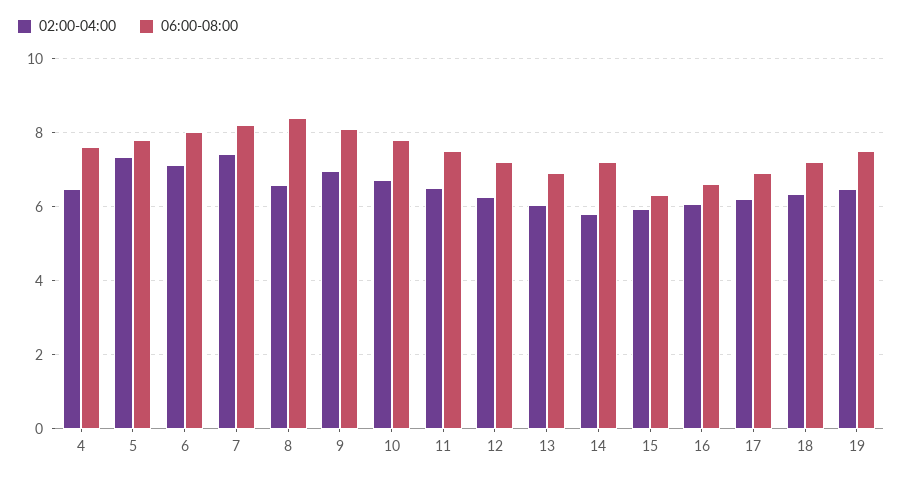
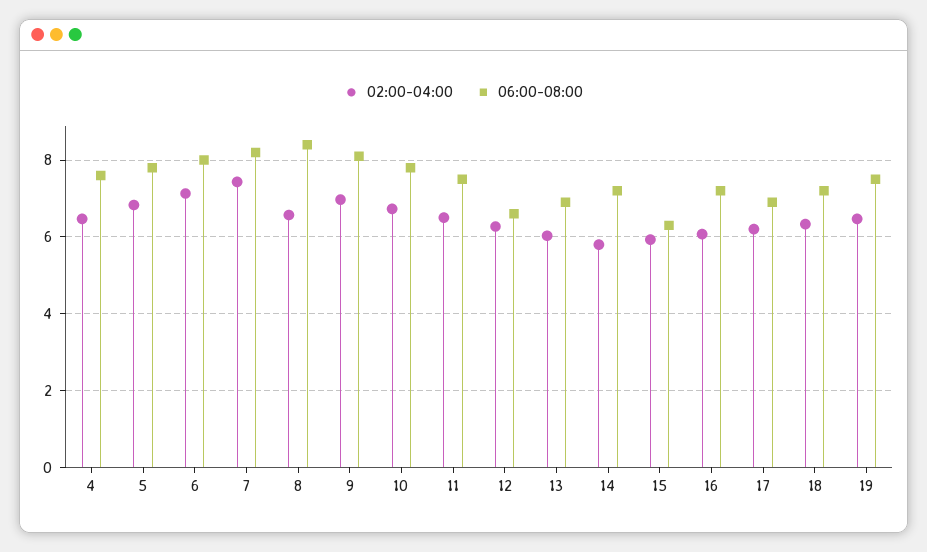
  {
    "02:00-04:00": {
      "4": 6.4,
-     "5": 7.4,
+     "5": 6.8,
      "6": 7.2,
      "7": 7.4,
      "8": 6.6,
      "9": 7,
      "10": 6.8,
      "11": 6.6,
      "12": 6.2,
      "13": 6,
      "14": 5.8,
      "15": 6,
      "16": 6,
      "17": 6.2,
      "18": 6.4,
      "19": 6.4
    },
    "06:00-08:00": {
      "4": 7.6,
      "5": 7.8,
      "6": 8,
      "7": 8.2,
      "8": 8.4,
      "9": 8.2,
      "10": 7.8,
      "11": 7.6,
-     "12": 7.2,
+     "12": 6.6,
      "13": 7,
      "14": 7.2,
      "15": 6.4,
-     "16": 6.6,
+     "16": 7.2,
      "17": 7,
      "18": 7.2,
      "19": 7.6
    }
  }

